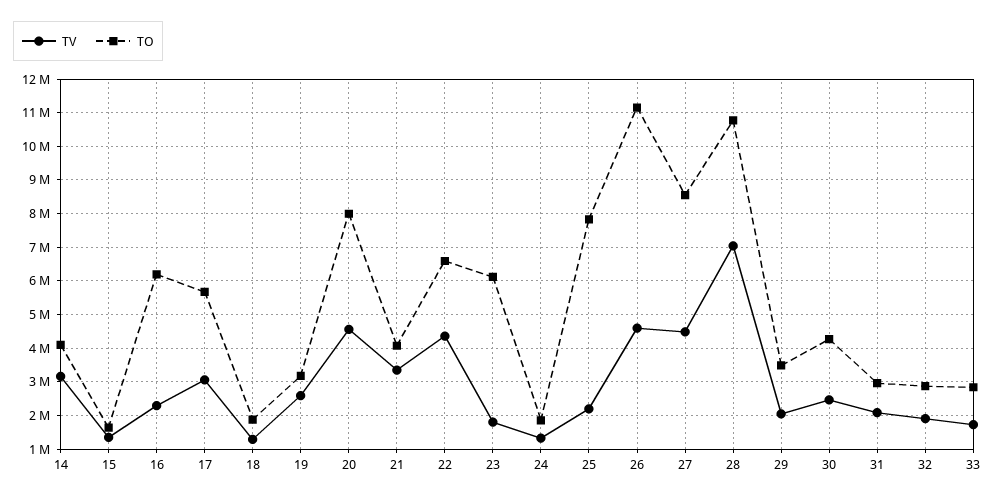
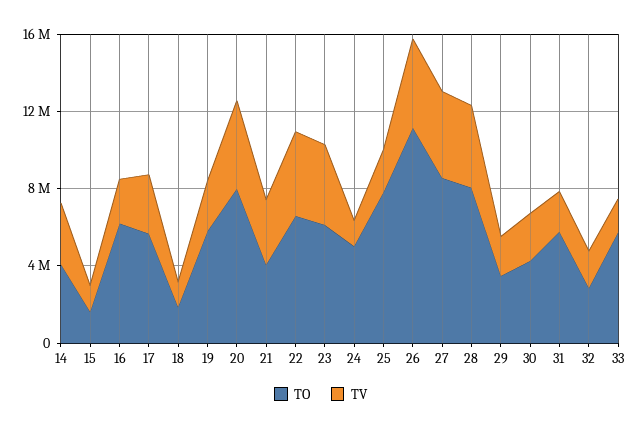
  {
    "TV": {
      "14": 3200000,
      "15": 1400000,
      "16": 2200000,
      "17": 3000000,
      "18": 1200000,
      "19": 2600000,
      "20": 4600000,
      "21": 3400000,
      "22": 4400000,
-     "23": 1800000,
+     "23": 4000000,
      "24": 1400000,
      "25": 2200000,
      "26": 4600000,
      "27": 4400000,
-     "28": 7000000,
+     "28": 4000000,
      "29": 2000000,
      "30": 2400000,
      "31": 2000000,
      "32": 2000000,
      "33": 1800000
    },
    "TO": {
      "14": 4000000,
      "15": 1600000,
      "16": 6200000,
      "17": 5600000,
      "18": 1800000,
-     "19": 3200000,
+     "19": 6000000,
      "20": 8000000,
      "21": 4000000,
      "22": 6600000,
      "23": 6200000,
-     "24": 1800000,
+     "24": 5000000,
      "25": 7800000,
      "26": 11200000,
      "27": 8600000,
-     "28": 10800000,
+     "28": 8000000,
      "29": 3400000,
      "30": 4200000,
-     "31": 3000000,
+     "31": 6000000,
      "32": 2800000,
-     "33": 2800000
+     "33": 6000000
    }
  }

